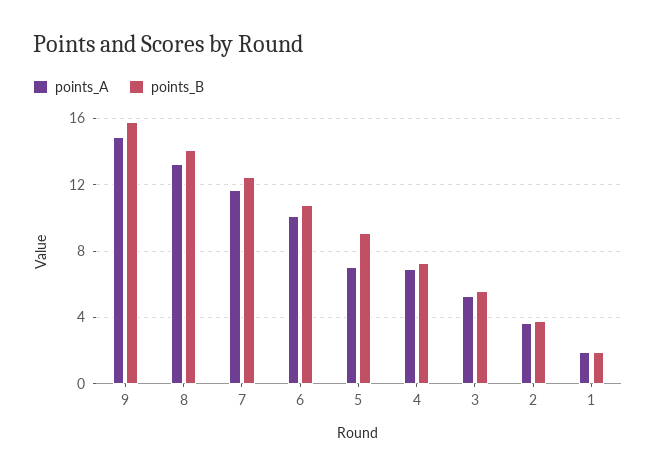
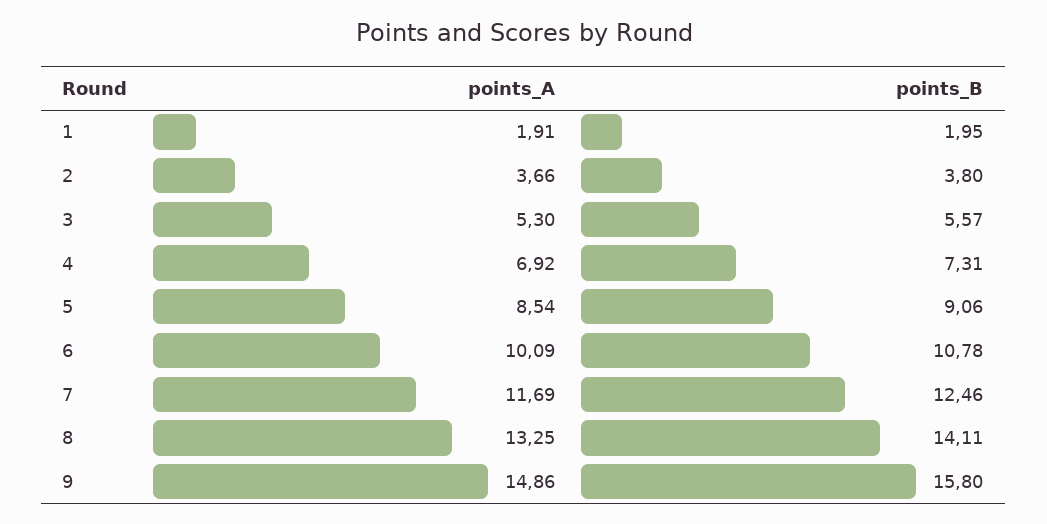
  {
    "points_A": {
      "9": 14.86,
      "8": 13.25,
      "7": 11.69,
      "6": 10.09,
-     "5": 7,
+     "5": 8.54,
      "4": 6.92,
      "3": 5.3,
      "2": 3.66,
      "1": 1.91
    },
    "points_B": {
      "9": 15.8,
      "8": 14.11,
      "7": 12.46,
      "6": 10.78,
      "5": 9.06,
      "4": 7.31,
      "3": 5.57,
      "2": 3.8,
      "1": 1.95
    }
  }

